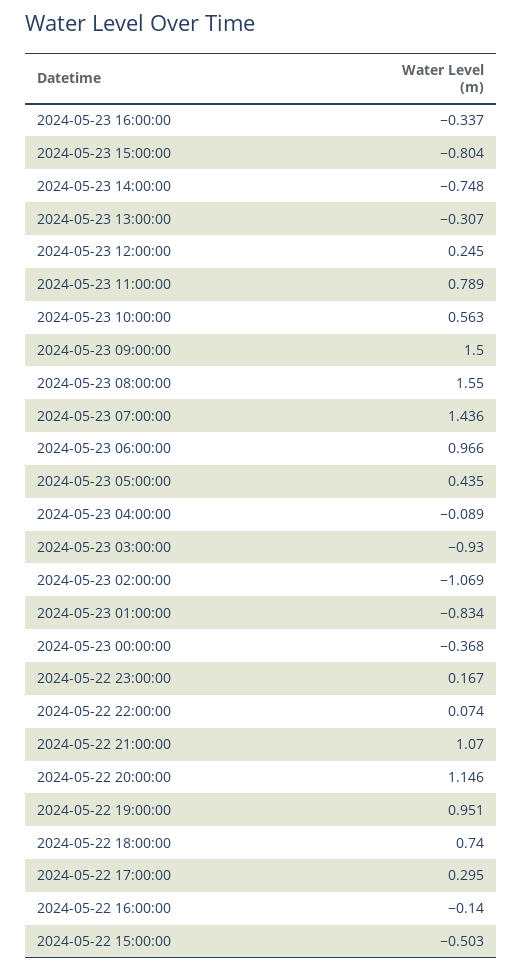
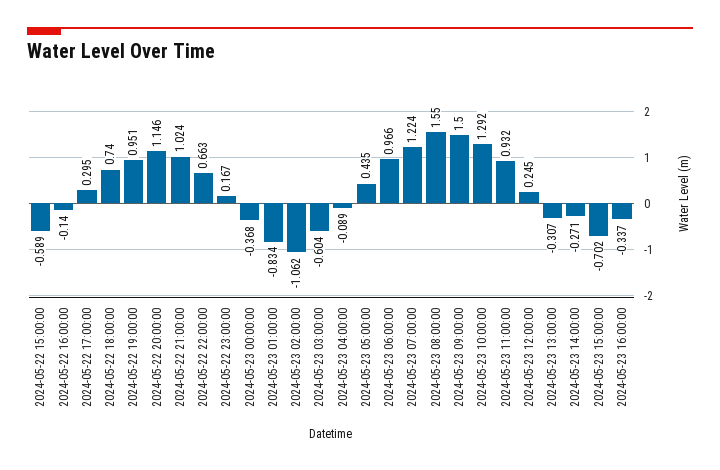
  {
    "2024-05-23 16:00:00": -0.337,
-   "2024-05-23 15:00:00": -0.804,
+   "2024-05-23 15:00:00": -0.702,
-   "2024-05-23 14:00:00": -0.748,
+   "2024-05-23 14:00:00": -0.271,
    "2024-05-23 13:00:00": -0.307,
    "2024-05-23 12:00:00": 0.245,
-   "2024-05-23 11:00:00": 0.789,
+   "2024-05-23 11:00:00": 0.932,
-   "2024-05-23 10:00:00": 0.563,
+   "2024-05-23 10:00:00": 1.292,
    "2024-05-23 09:00:00": 1.5,
    "2024-05-23 08:00:00": 1.55,
-   "2024-05-23 07:00:00": 1.436,
+   "2024-05-23 07:00:00": 1.224,
    "2024-05-23 06:00:00": 0.966,
    "2024-05-23 05:00:00": 0.435,
    "2024-05-23 04:00:00": -0.089,
-   "2024-05-23 03:00:00": -0.93,
+   "2024-05-23 03:00:00": -0.604,
-   "2024-05-23 02:00:00": -1.069,
+   "2024-05-23 02:00:00": -1.062,
    "2024-05-23 01:00:00": -0.834,
    "2024-05-23 00:00:00": -0.368,
    "2024-05-22 23:00:00": 0.167,
-   "2024-05-22 22:00:00": 0.074,
+   "2024-05-22 22:00:00": 0.663,
-   "2024-05-22 21:00:00": 1.07,
+   "2024-05-22 21:00:00": 1.024,
    "2024-05-22 20:00:00": 1.146,
    "2024-05-22 19:00:00": 0.951,
    "2024-05-22 18:00:00": 0.74,
    "2024-05-22 17:00:00": 0.295,
    "2024-05-22 16:00:00": -0.14,
-   "2024-05-22 15:00:00": -0.503
+   "2024-05-22 15:00:00": -0.589
  }

